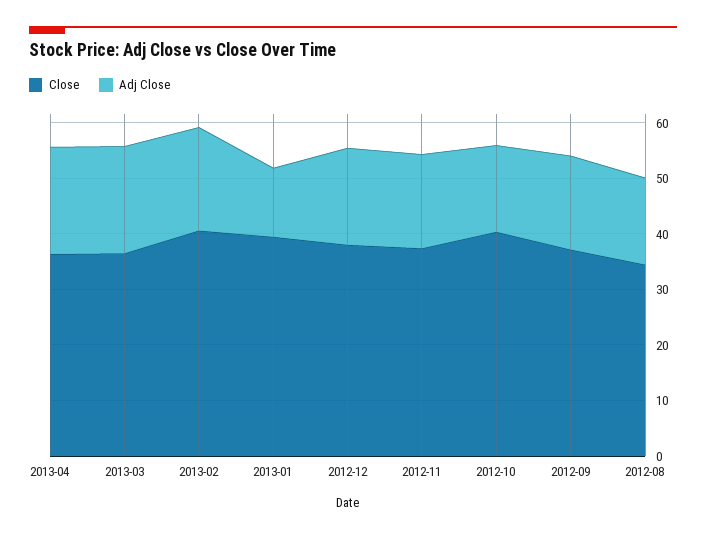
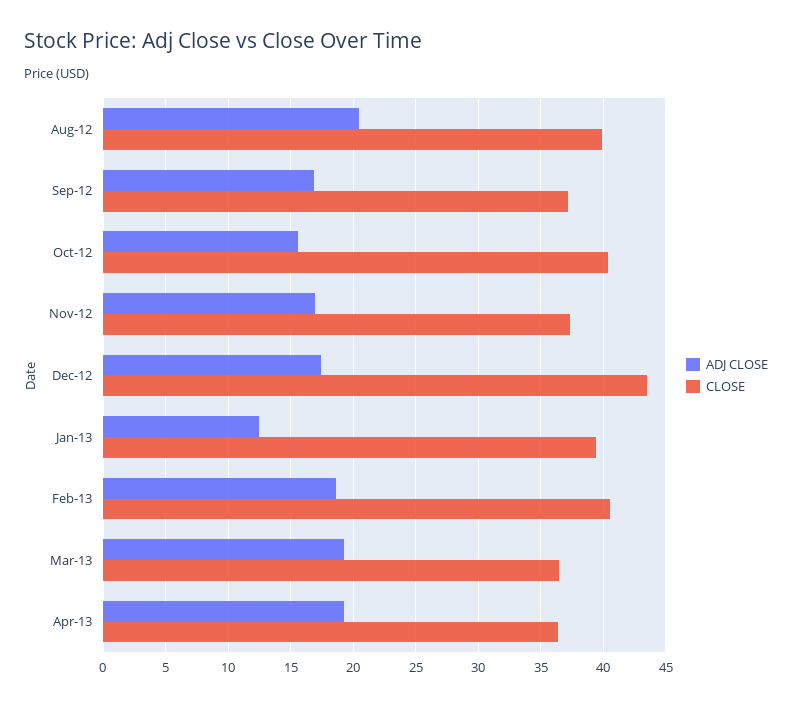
  {
    "Close": {
      "2013-04": 36.5,
      "2013-03": 36.5,
      "2013-02": 40.5,
      "2013-01": 39.5,
-     "2012-12": 38,
+     "2012-12": 43.5,
      "2012-11": 37.5,
      "2012-10": 40.5,
      "2012-09": 37,
-     "2012-08": 34
+     "2012-08": 40
    },
    "Adj Close": {
      "2013-04": 19.5,
      "2013-03": 19.5,
      "2013-02": 18.5,
      "2013-01": 12.5,
      "2012-12": 17.5,
      "2012-11": 17,
      "2012-10": 15.5,
      "2012-09": 17,
-     "2012-08": 16
+     "2012-08": 20.5
    }
  }

